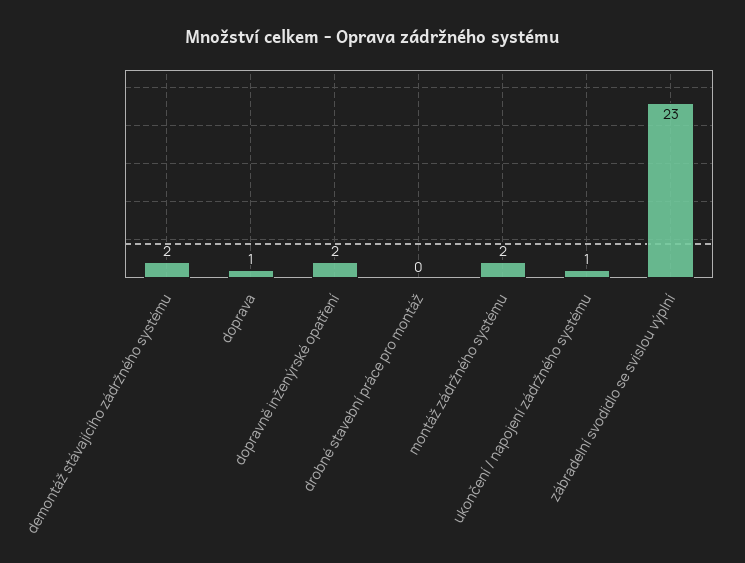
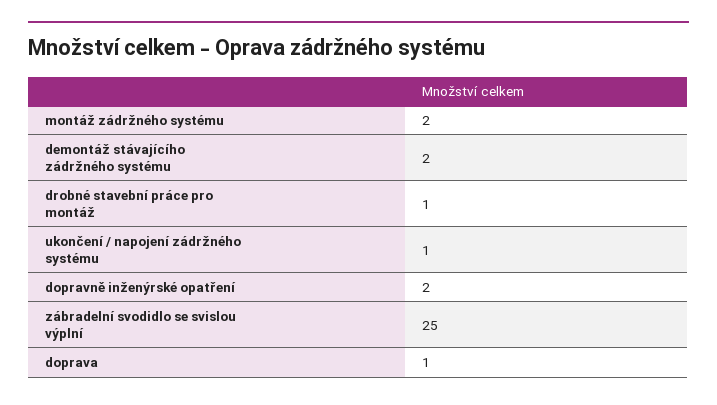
  {
    "demontáž stávajícího zádržného systému": 2,
    "doprava": 1,
    "dopravně inženýrské opatření": 2,
-   "drobné stavební práce pro montáž": 0,
+   "drobné stavební práce pro montáž": 1,
    "montáž zádržného systému": 2,
    "ukončení / napojení zádržného systému": 1,
-   "zábradelní svodidlo se svislou výplní": 23
+   "zábradelní svodidlo se svislou výplní": 25
  }

